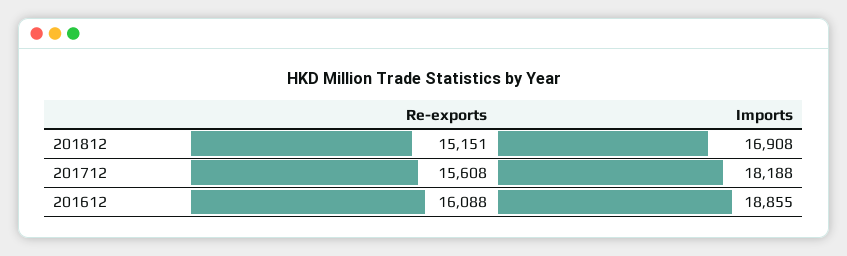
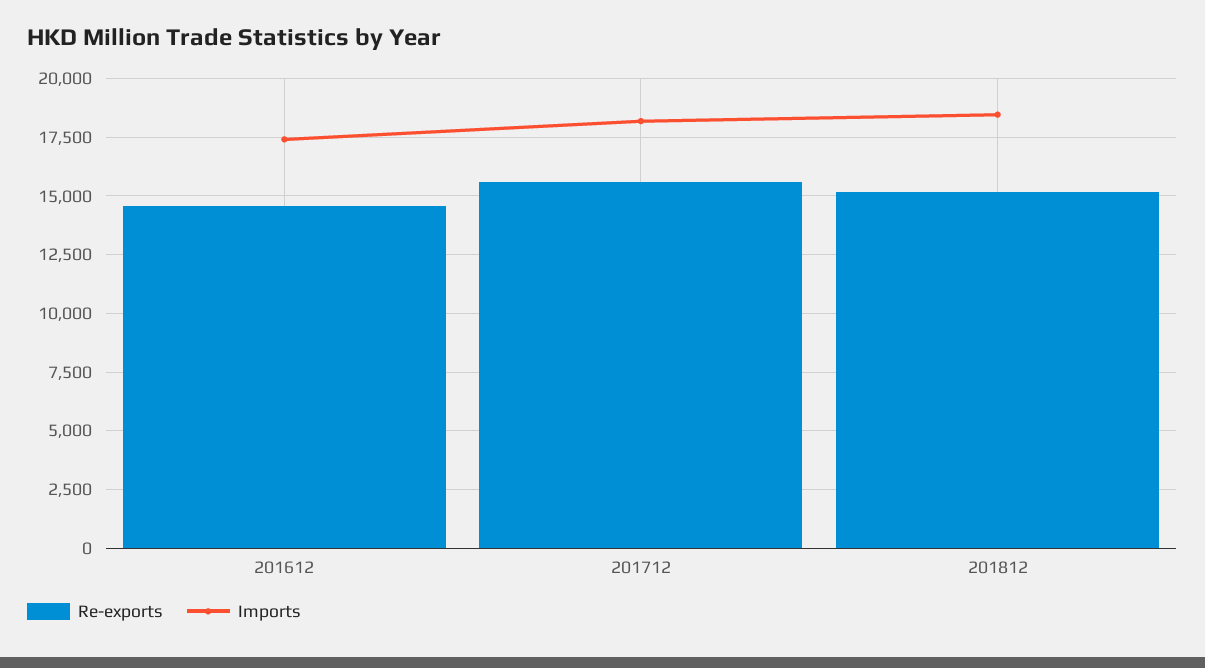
  {
    "Re-exports": {
      "201812": 15151,
      "201712": 15608,
-     "201612": 16088
+     "201612": 14500
    },
    "Imports": {
-     "201812": 16908,
+     "201812": 18500,
      "201712": 18188,
-     "201612": 18855
+     "201612": 17500
    }
  }

